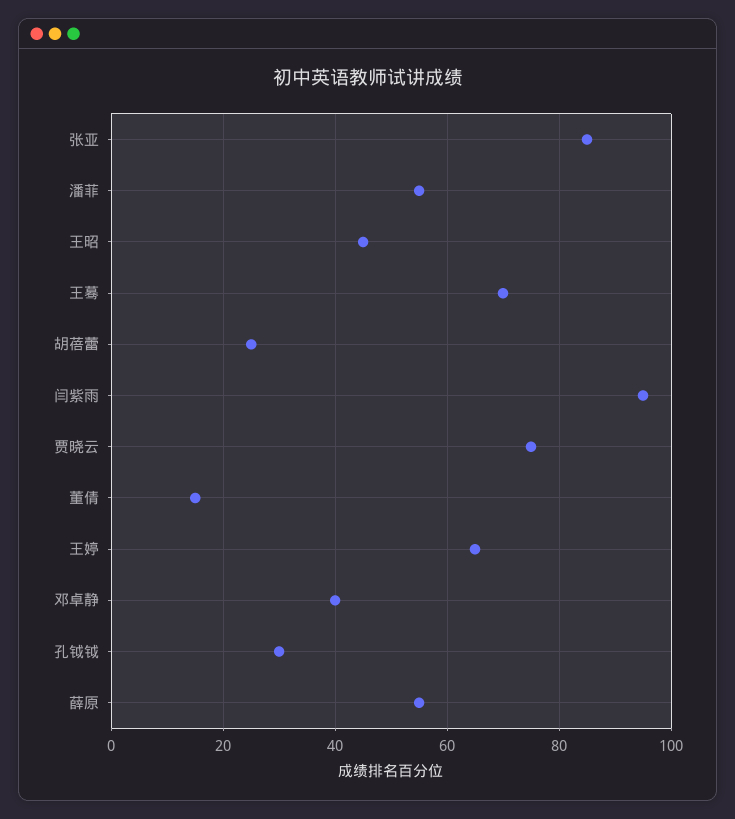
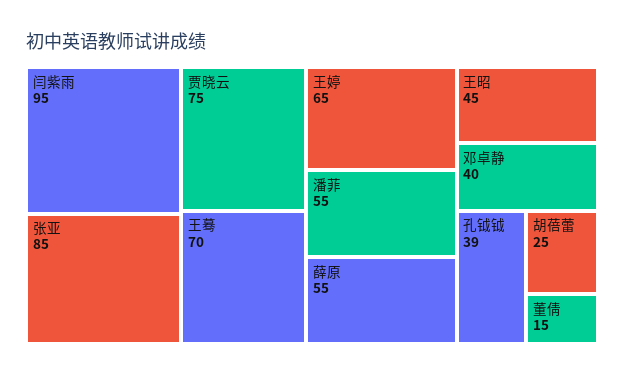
  {
    "张亚": 85,
    "潘菲": 55,
    "王昭": 45,
    "王蓦": 70,
    "胡蓓蕾": 25,
    "闫紫雨": 95,
    "贾晓云": 75,
    "董倩": 15,
    "王婷": 65,
    "邓卓静": 40,
-   "孔钺钺": 30,
+   "孔钺钺": 39,
    "薛原": 55
  }

